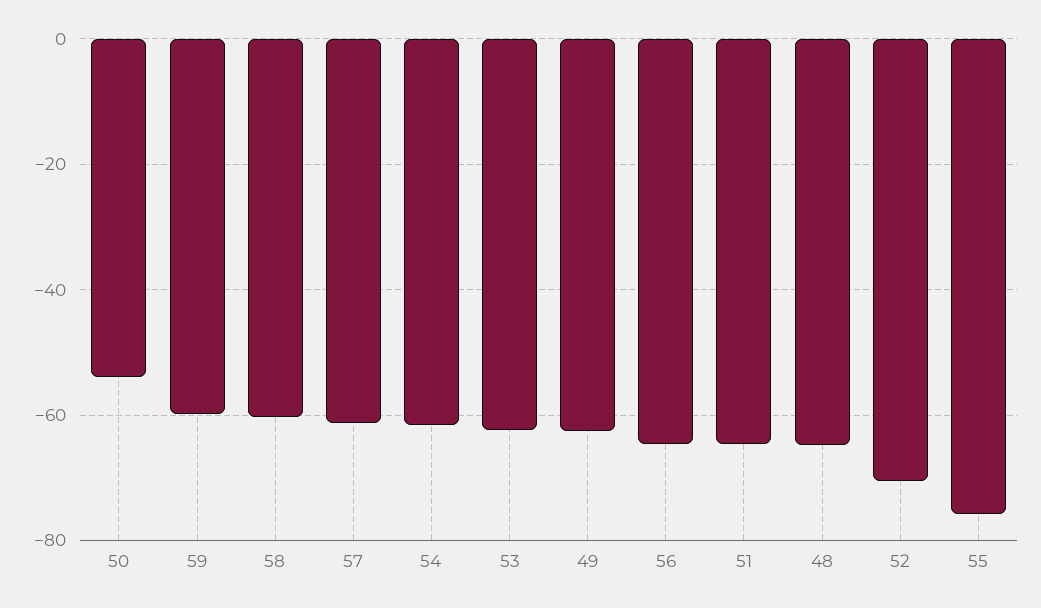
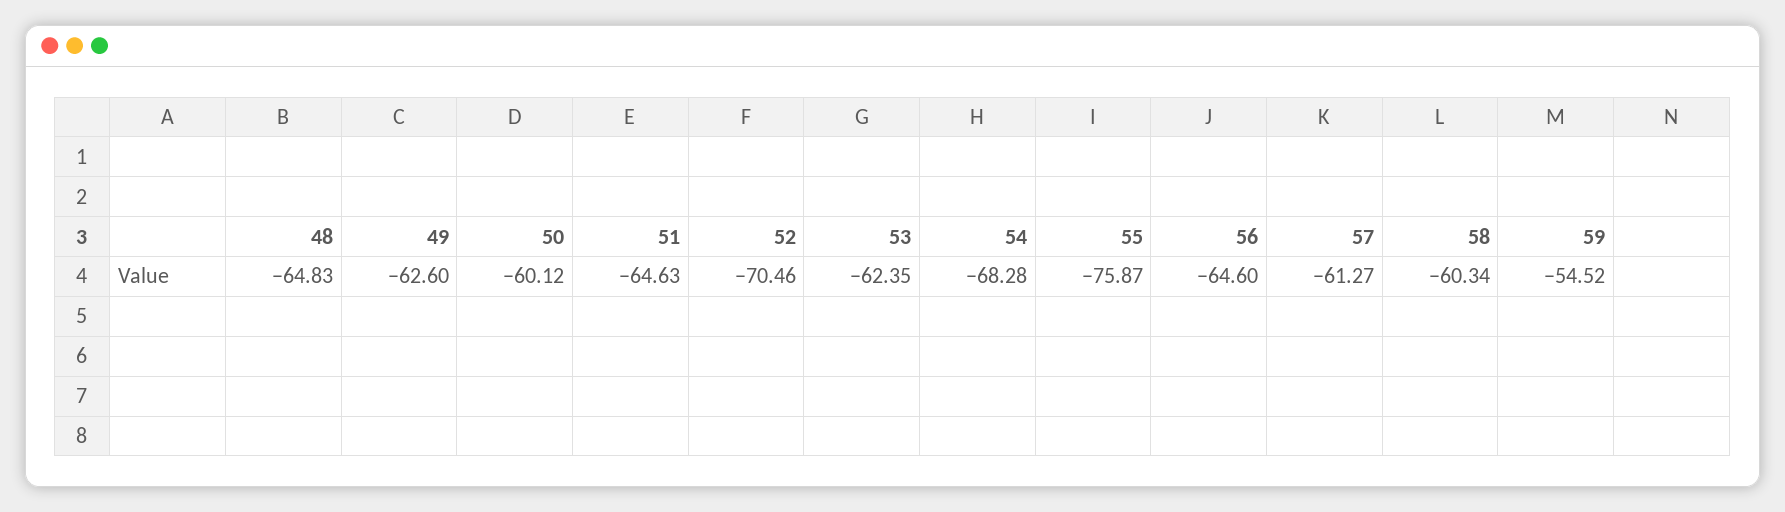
  {
-   "50": -54,
+   "50": -60.12,
-   "59": -60,
+   "59": -54.52,
    "58": -60.34,
    "57": -61.27,
-   "54": -62,
+   "54": -68.28,
    "53": -62.35,
    "49": -62.6,
    "56": -64.6,
    "51": -64.63,
    "48": -64.83,
    "52": -70.46,
    "55": -75.87
  }

